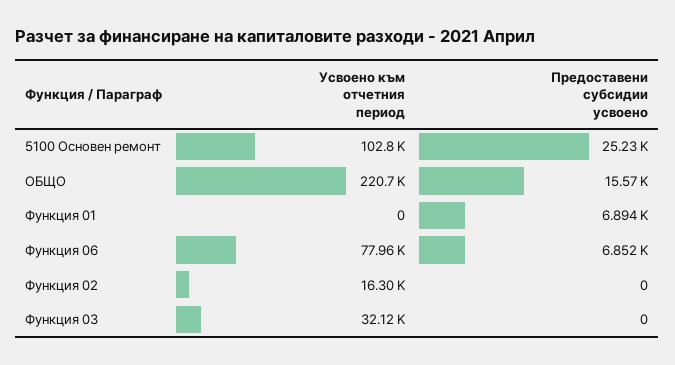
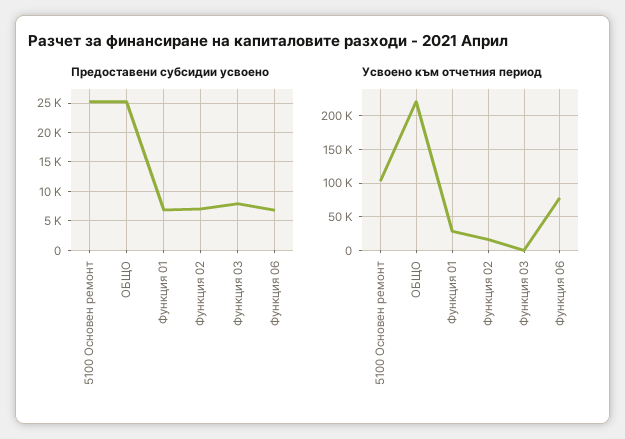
  {
    "Усвоено към отчетния период": {
      "5100 Основен ремонт": 102800,
      "ОБЩО": 220700,
-     "Функция 01": 0,
+     "Функция 01": 30000,
      "Функция 06": 77960,
      "Функция 02": 16300,
-     "Функция 03": 32120
+     "Функция 03": 0
    },
    "Предоставени субсидии усвоено": {
      "5100 Основен ремонт": 25230,
-     "ОБЩО": 15570,
+     "ОБЩО": 25000,
      "Функция 01": 6894,
      "Функция 06": 6852,
-     "Функция 02": 0,
+     "Функция 02": 7500,
-     "Функция 03": 0
+     "Функция 03": 7500
    }
  }

